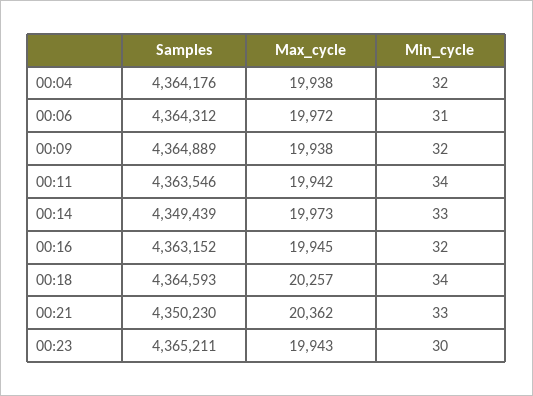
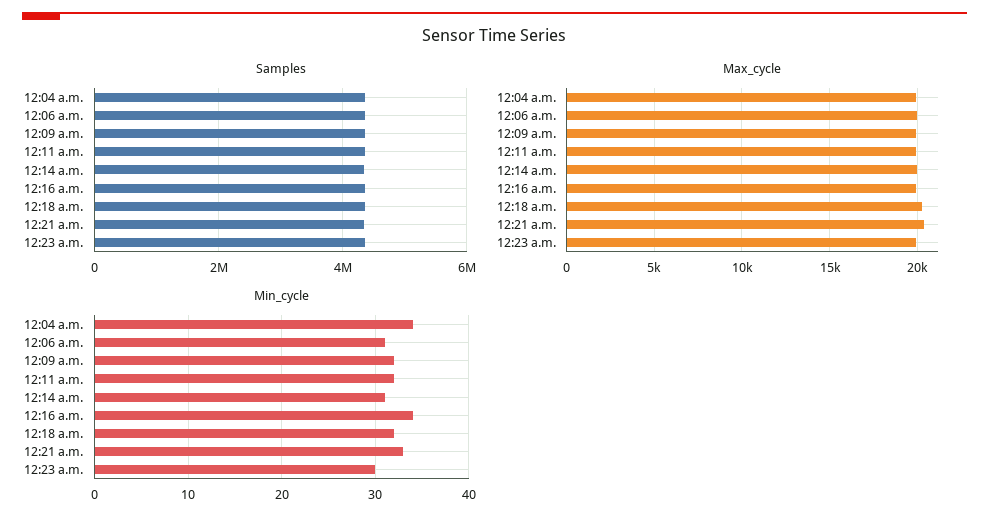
  {
    "Samples": {
      "00:04": 4364176,
      "00:06": 4364312,
      "00:09": 4364889,
      "00:11": 4363546,
      "00:14": 4349439,
      "00:16": 4363152,
      "00:18": 4364593,
      "00:21": 4350230,
      "00:23": 4365211
    },
    "Max_cycle": {
      "00:04": 19938,
      "00:06": 19972,
      "00:09": 19938,
      "00:11": 19942,
      "00:14": 19973,
      "00:16": 19945,
      "00:18": 20257,
      "00:21": 20362,
      "00:23": 19943
    },
    "Min_cycle": {
-     "00:04": 32,
+     "00:04": 34,
      "00:06": 31,
      "00:09": 32,
-     "00:11": 34,
+     "00:11": 32,
-     "00:14": 33,
+     "00:14": 31,
-     "00:16": 32,
+     "00:16": 34,
-     "00:18": 34,
+     "00:18": 32,
      "00:21": 33,
      "00:23": 30
    }
  }

